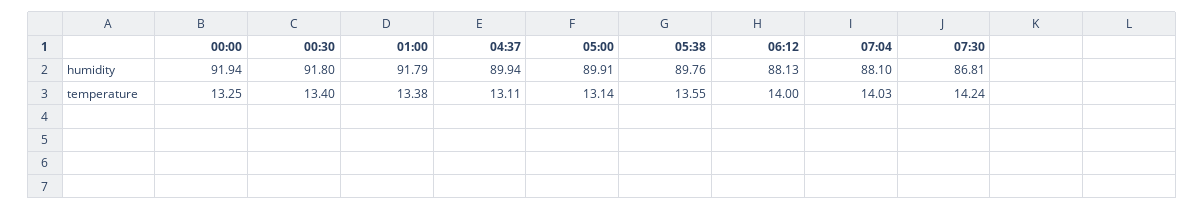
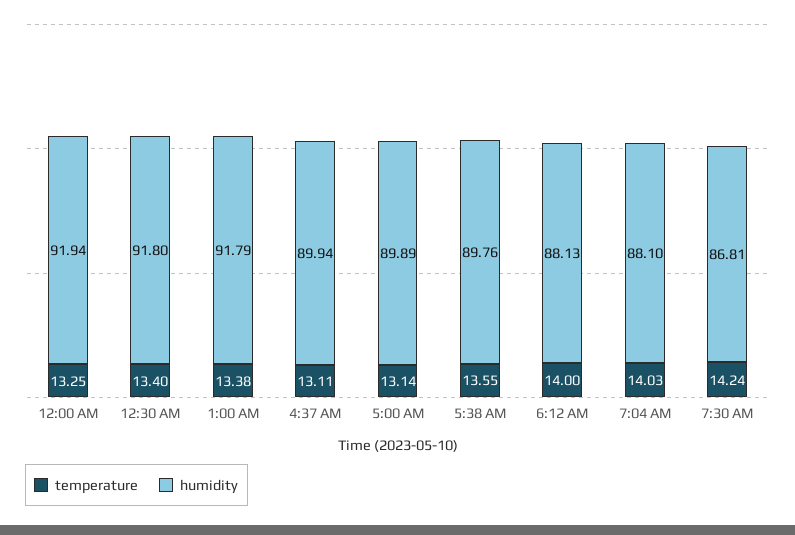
  {
    "humidity": {
      "00:00": 91.94,
      "00:30": 91.8,
      "01:00": 91.79,
      "04:37": 89.94,
-     "05:00": 89.91,
+     "05:00": 89.89,
      "05:38": 89.76,
      "06:12": 88.13,
      "07:04": 88.1,
      "07:30": 86.81
    },
    "temperature": {
      "00:00": 13.25,
      "00:30": 13.4,
      "01:00": 13.38,
      "04:37": 13.11,
      "05:00": 13.14,
      "05:38": 13.55,
      "06:12": 14,
      "07:04": 14.03,
      "07:30": 14.24
    }
  }

